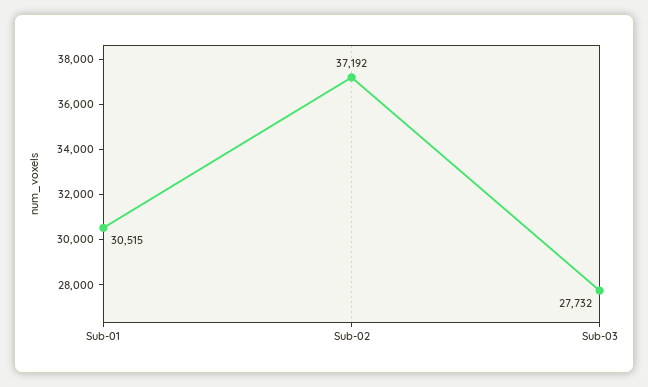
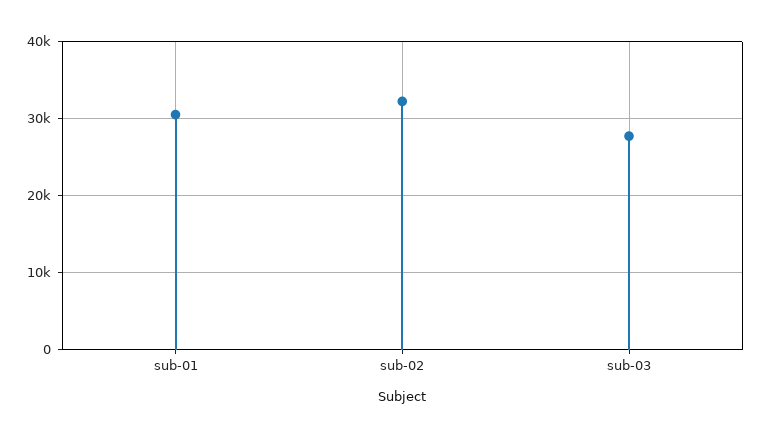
  {
    "Sub-01": 30515,
-   "Sub-02": 37192,
+   "Sub-02": 32000,
    "Sub-03": 27732
  }

